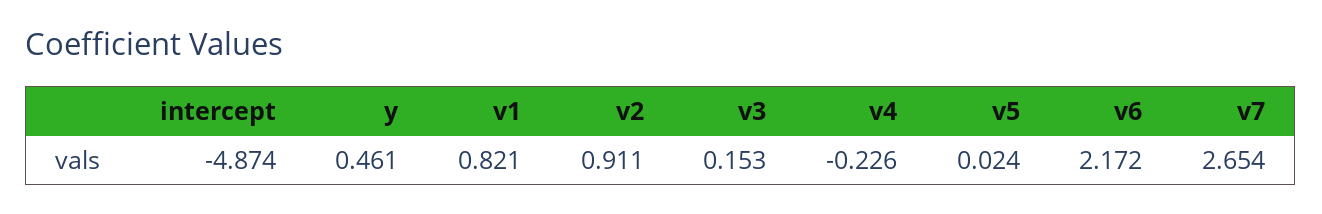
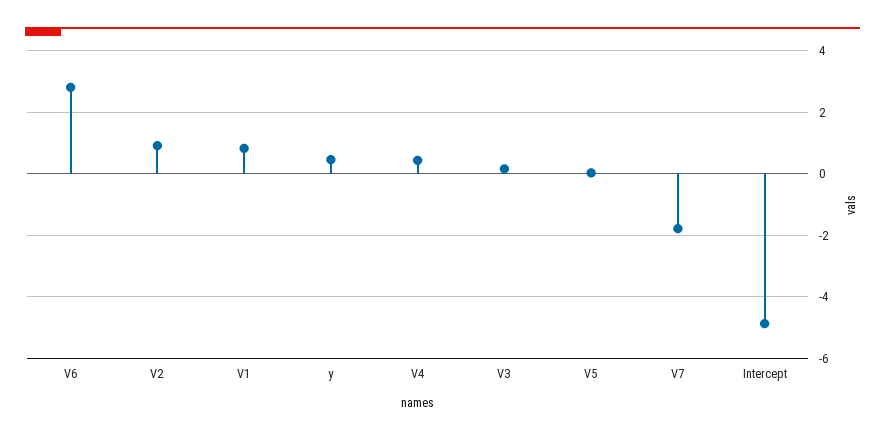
  {
    "intercept": -4.874,
    "y": 0.461,
    "v1": 0.821,
    "v2": 0.911,
    "v3": 0.153,
-   "v4": -0.226,
+   "v4": 0.4,
    "v5": 0.024,
-   "v6": 2.172,
+   "v6": 2.8,
-   "v7": 2.654
+   "v7": -1.8
  }

